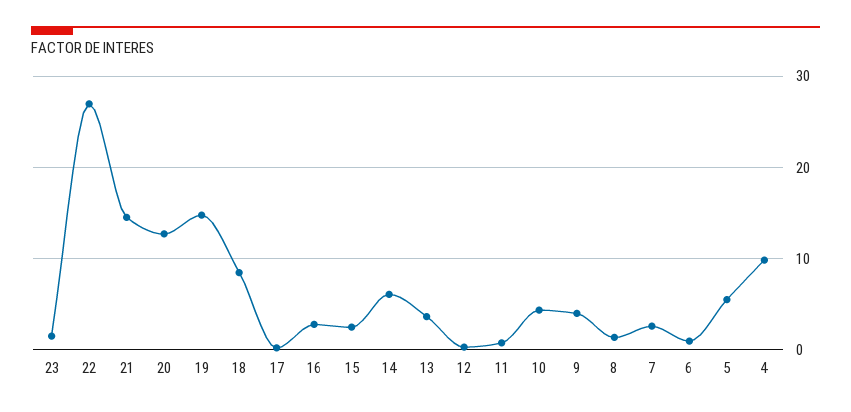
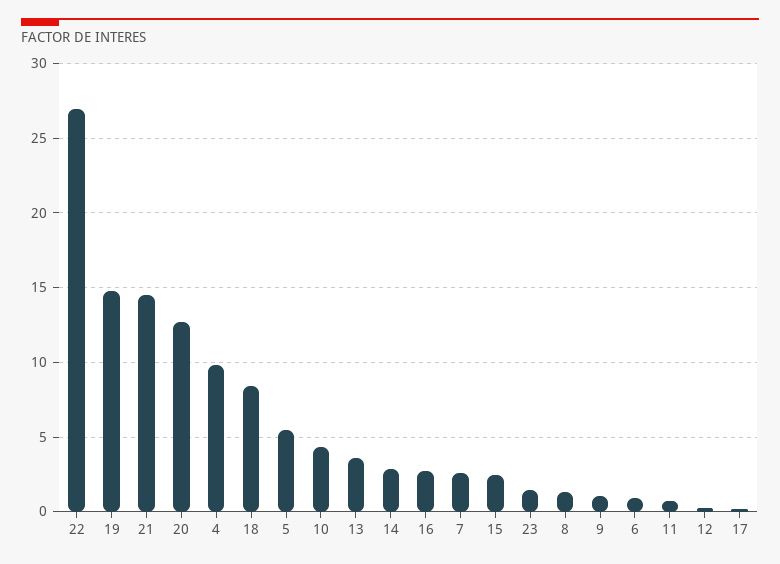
  {
    "23": 1.5,
    "22": 27,
    "21": 14.5,
    "20": 12.5,
    "19": 15,
    "18": 8.5,
    "17": 0,
    "16": 3,
    "15": 2.5,
-   "14": 6,
+   "14": 3,
    "13": 3.5,
    "12": 0.5,
    "11": 0.5,
    "10": 4.5,
-   "9": 4,
+   "9": 1,
    "8": 1.5,
    "7": 2.5,
    "6": 1,
    "5": 5.5,
    "4": 10
  }

